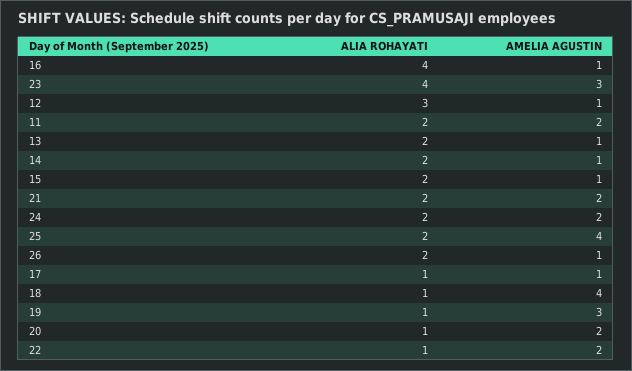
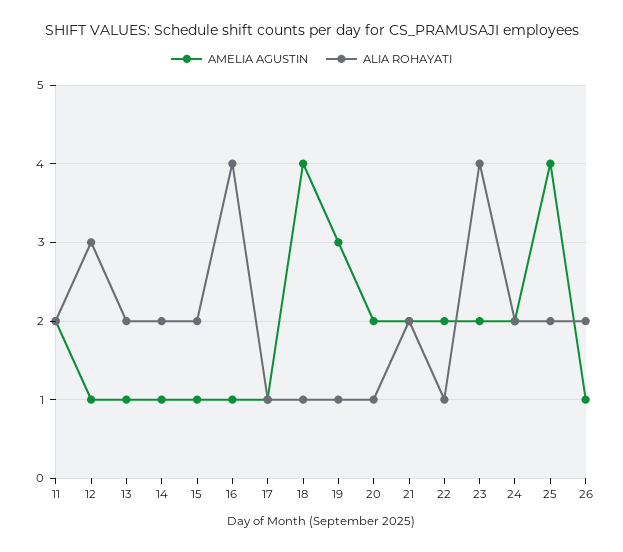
  {
    "ALIA ROHAYATI": {
      "16": 4,
      "23": 4,
      "12": 3,
      "11": 2,
      "13": 2,
      "14": 2,
      "15": 2,
      "21": 2,
      "24": 2,
      "25": 2,
      "26": 2,
      "17": 1,
      "18": 1,
      "19": 1,
      "20": 1,
      "22": 1
    },
    "AMELIA AGUSTIN": {
      "16": 1,
-     "23": 3,
+     "23": 2,
      "12": 1,
      "11": 2,
      "13": 1,
      "14": 1,
      "15": 1,
      "21": 2,
      "24": 2,
      "25": 4,
      "26": 1,
      "17": 1,
      "18": 4,
      "19": 3,
      "20": 2,
      "22": 2
    }
  }

